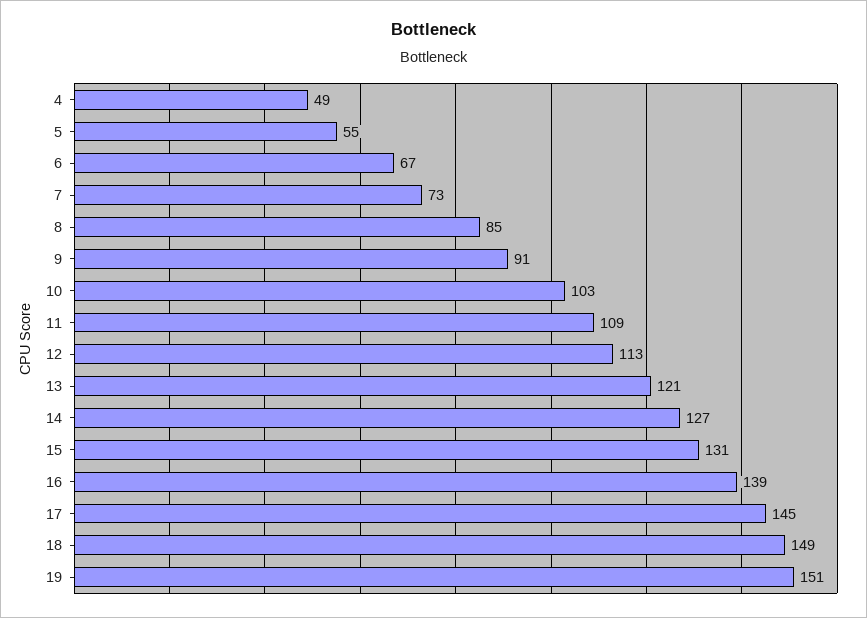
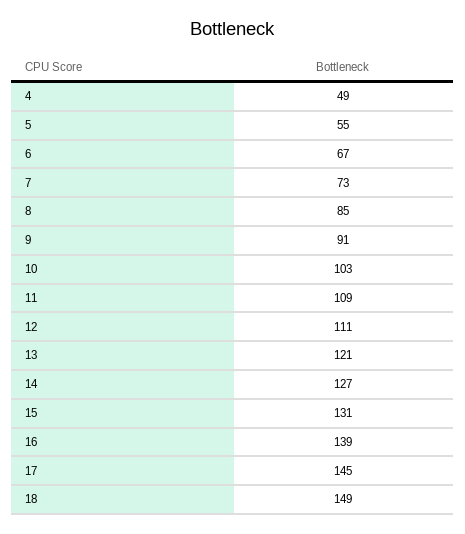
  {
    "4": 49,
    "5": 55,
    "6": 67,
    "7": 73,
    "8": 85,
    "9": 91,
    "10": 103,
    "11": 109,
-   "12": 113,
+   "12": 111,
    "13": 121,
    "14": 127,
    "15": 131,
    "16": 139,
    "17": 145,
-   "18": 149,
+   "18": 149
-   "19": 151
  }

